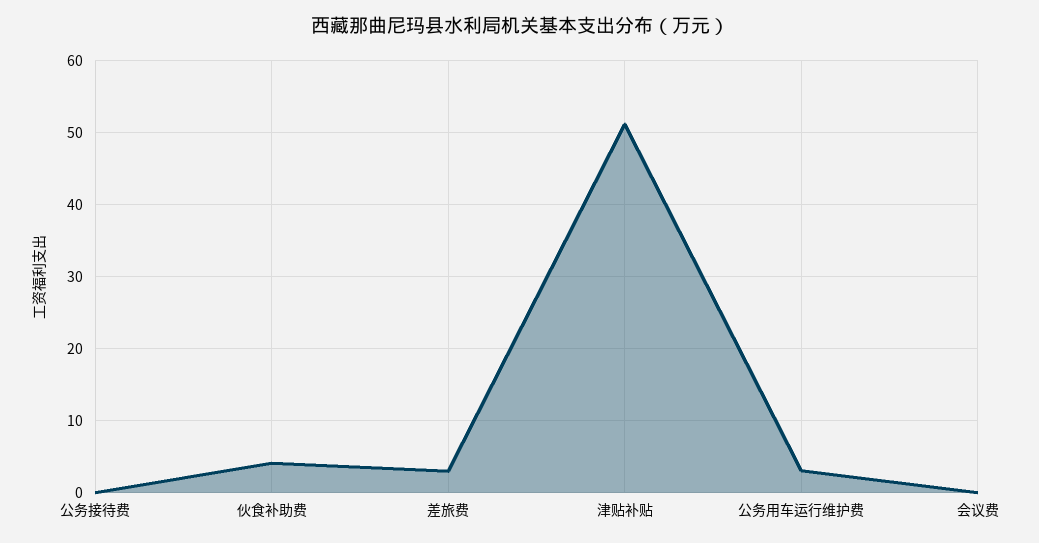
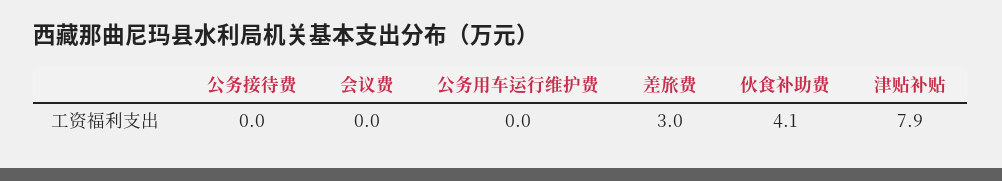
  {
    "公务接待费": 0,
    "伙食补助费": 4.1,
    "差旅费": 3,
-   "津贴补贴": 51,
+   "津贴补贴": 7.9,
-   "公务用车运行维护费": 3,
+   "公务用车运行维护费": 0,
    "会议费": 0
  }

